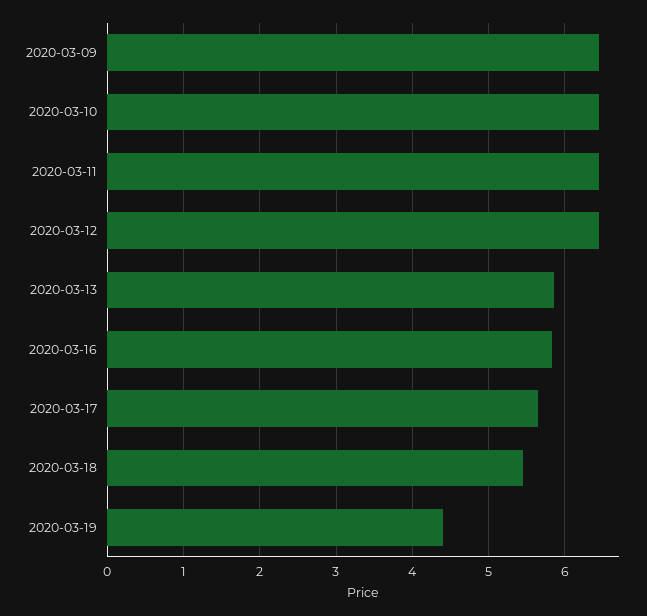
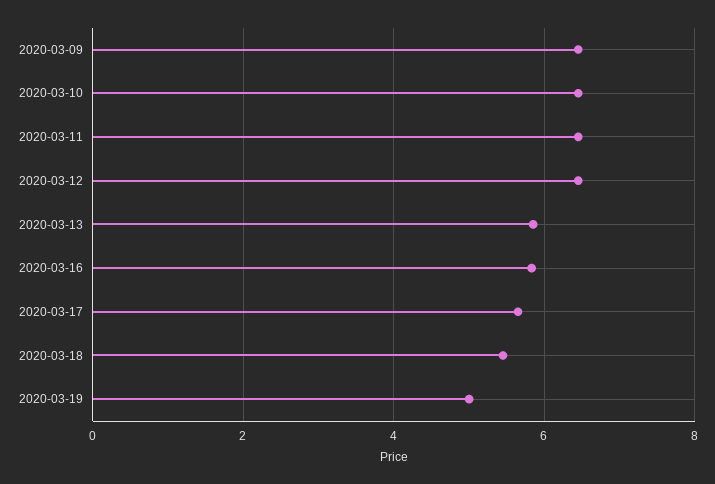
  {
    "2020-03-09": 6.5,
    "2020-03-10": 6.5,
    "2020-03-11": 6.5,
    "2020-03-12": 6.5,
    "2020-03-13": 5.9,
    "2020-03-16": 5.8,
    "2020-03-17": 5.7,
    "2020-03-18": 5.5,
-   "2020-03-19": 4.4
+   "2020-03-19": 5
  }

